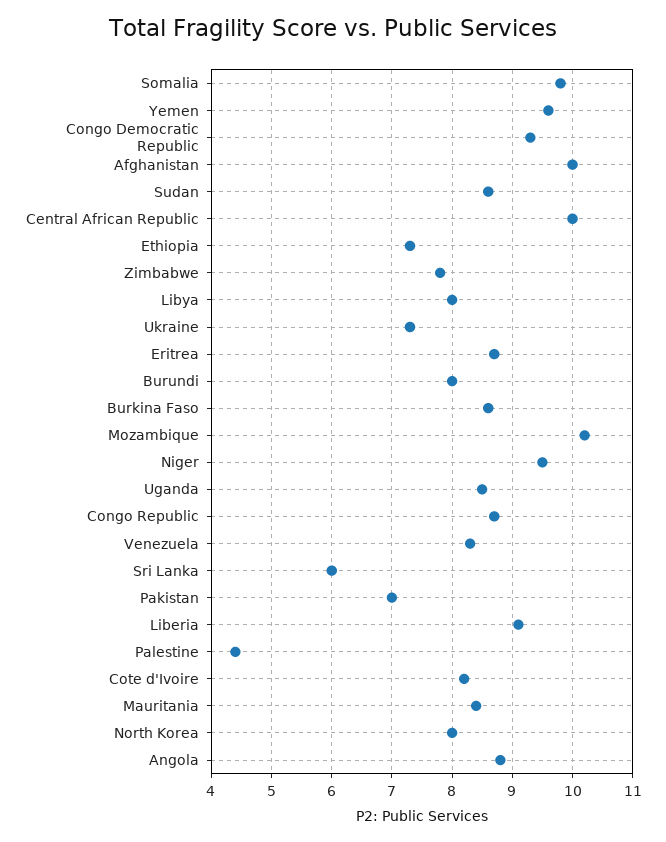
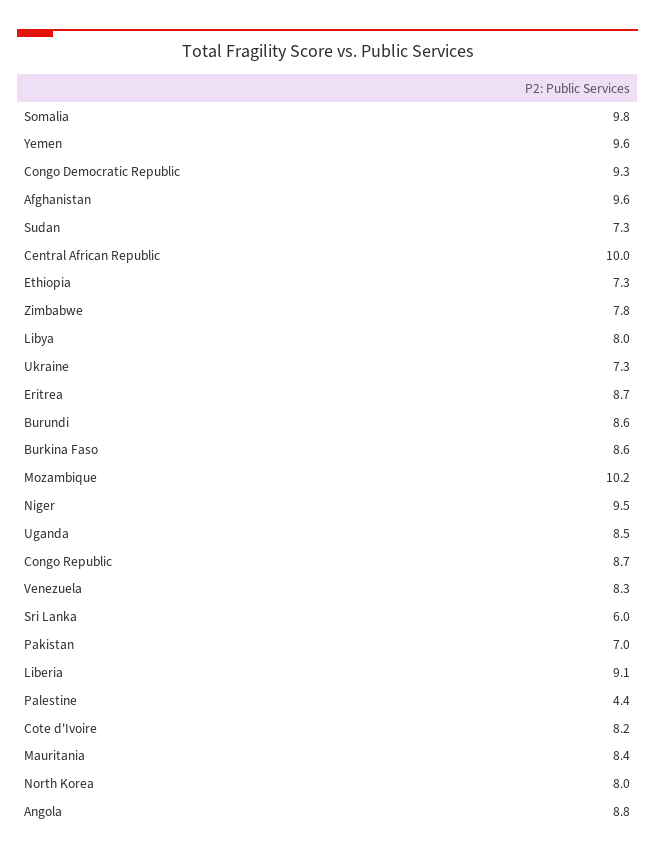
  {
    "Somalia": 9.8,
    "Yemen": 9.6,
    "Congo Democratic Republic": 9.3,
-   "Afghanistan": 10,
+   "Afghanistan": 9.6,
-   "Sudan": 8.6,
+   "Sudan": 7.3,
    "Central African Republic": 10,
    "Ethiopia": 7.3,
    "Zimbabwe": 7.8,
    "Libya": 8,
    "Ukraine": 7.3,
    "Eritrea": 8.7,
-   "Burundi": 8,
+   "Burundi": 8.6,
    "Burkina Faso": 8.6,
    "Mozambique": 10.2,
    "Niger": 9.5,
    "Uganda": 8.5,
    "Congo Republic": 8.7,
    "Venezuela": 8.3,
    "Sri Lanka": 6,
    "Pakistan": 7,
    "Liberia": 9.1,
    "Palestine": 4.4,
    "Cote d'Ivoire": 8.2,
    "Mauritania": 8.4,
    "North Korea": 8,
    "Angola": 8.8
  }

